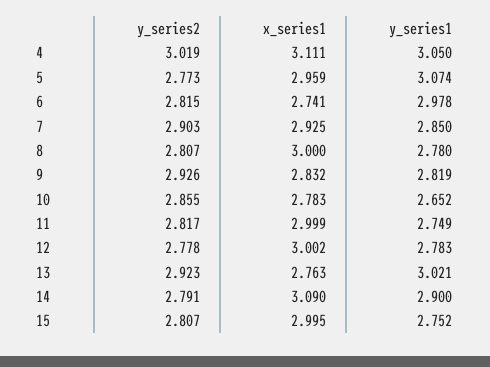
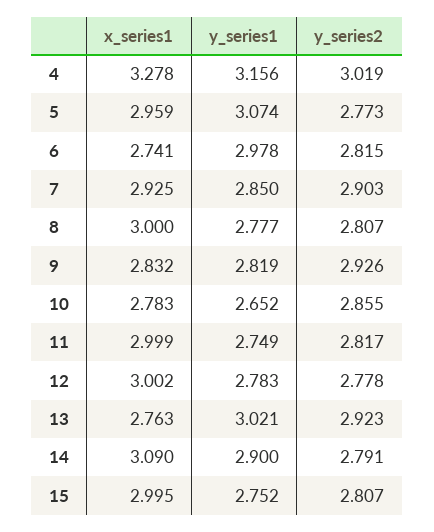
  {
    "y_series2": {
      "4": 3.019,
      "5": 2.773,
      "6": 2.815,
      "7": 2.903,
      "8": 2.807,
      "9": 2.926,
      "10": 2.855,
      "11": 2.817,
      "12": 2.778,
      "13": 2.923,
      "14": 2.791,
      "15": 2.807
    },
    "x_series1": {
-     "4": 3.111,
+     "4": 3.278,
      "5": 2.959,
      "6": 2.741,
      "7": 2.925,
      "8": 3,
      "9": 2.832,
      "10": 2.783,
      "11": 2.999,
      "12": 3.002,
      "13": 2.763,
      "14": 3.09,
      "15": 2.995
    },
    "y_series1": {
-     "4": 3.05,
+     "4": 3.156,
      "5": 3.074,
      "6": 2.978,
      "7": 2.85,
-     "8": 2.78,
+     "8": 2.777,
      "9": 2.819,
      "10": 2.652,
      "11": 2.749,
      "12": 2.783,
      "13": 3.021,
      "14": 2.9,
      "15": 2.752
    }
  }

